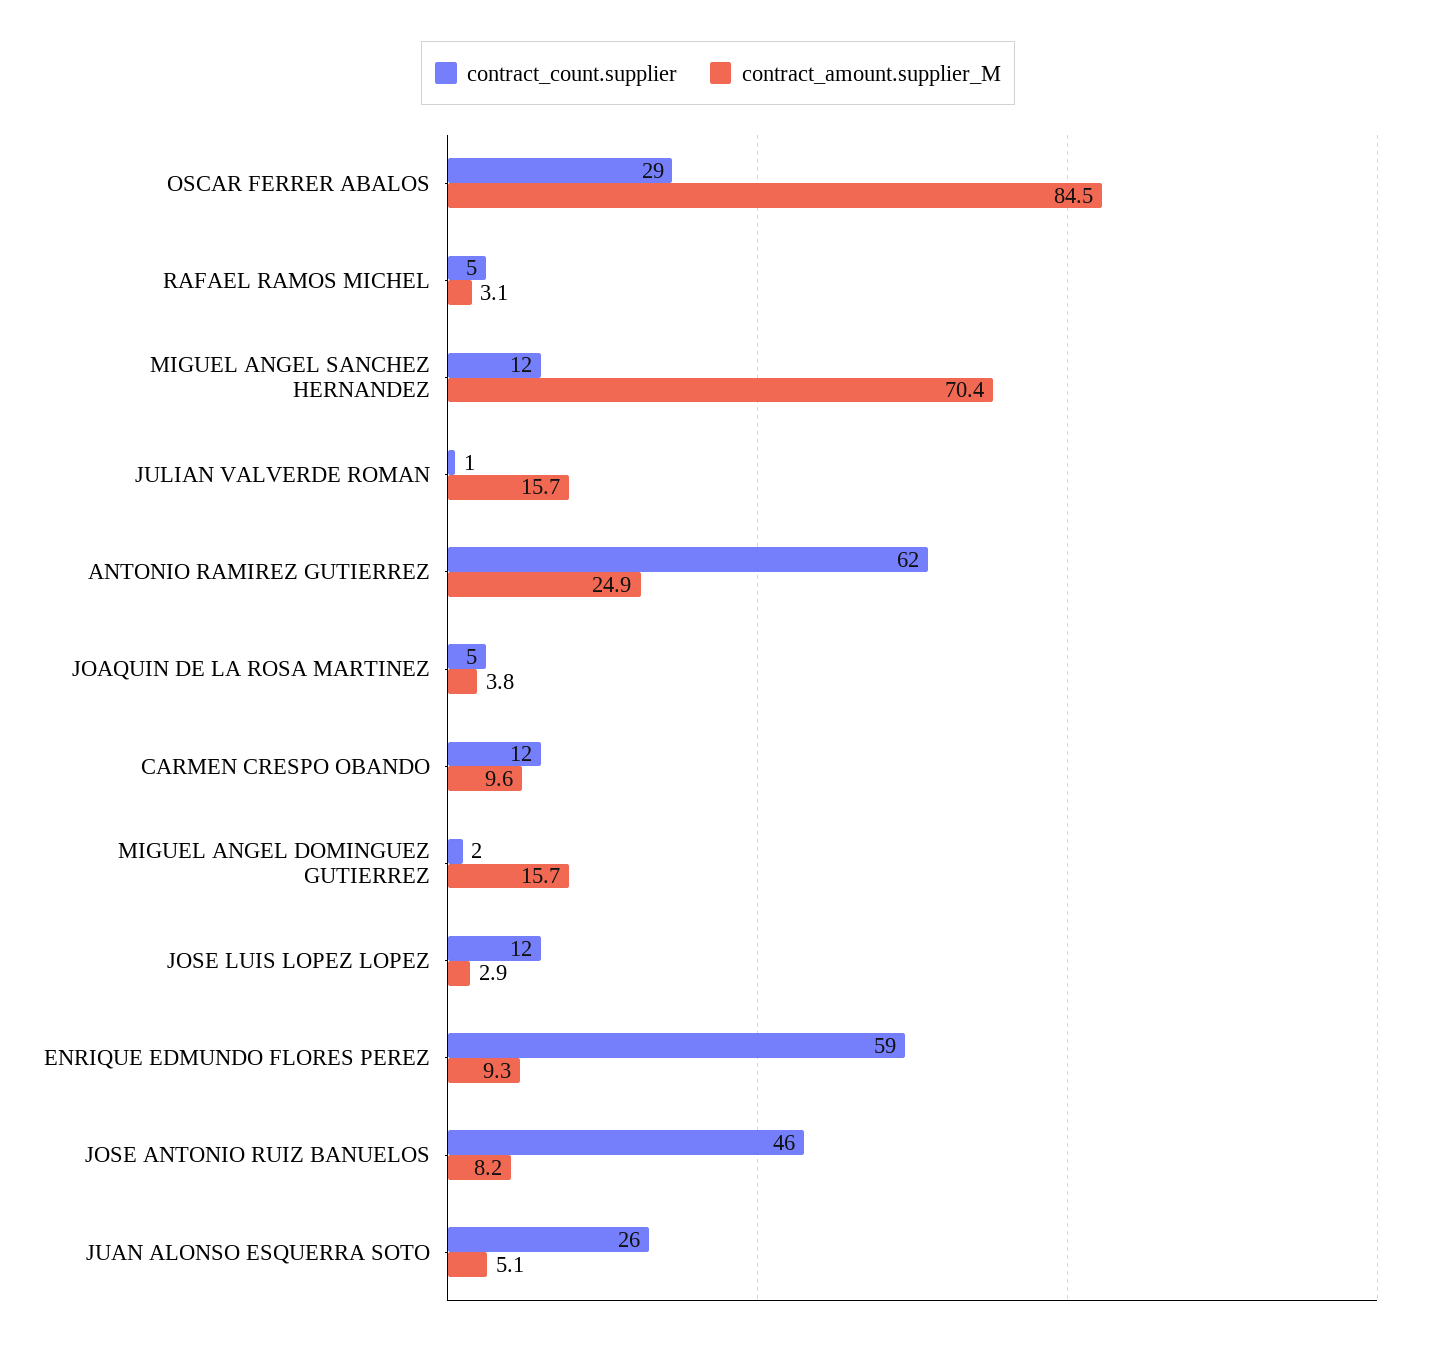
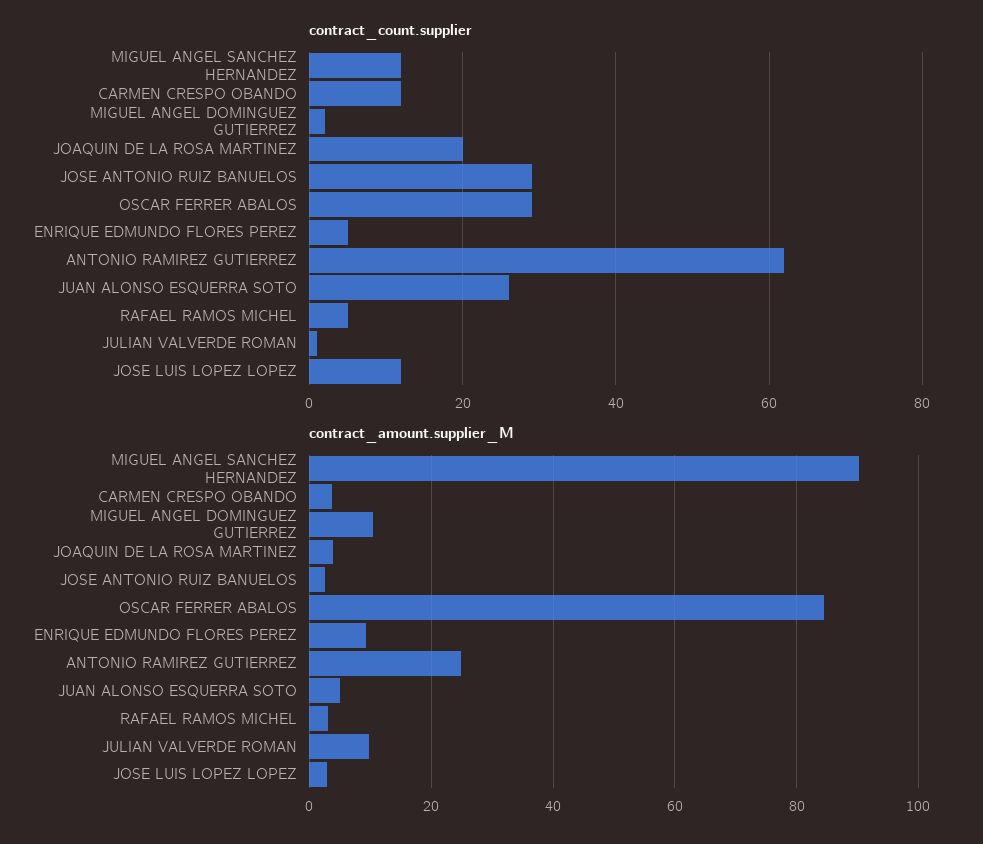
  {
    "contract_count.supplier": {
      "OSCAR FERRER ABALOS": 29,
      "RAFAEL RAMOS MICHEL": 5,
      "MIGUEL ANGEL SANCHEZ HERNANDEZ": 12,
      "JULIAN VALVERDE ROMAN": 1,
      "ANTONIO RAMIREZ GUTIERREZ": 62,
-     "JOAQUIN DE LA ROSA MARTINEZ": 5,
+     "JOAQUIN DE LA ROSA MARTINEZ": 20,
      "CARMEN CRESPO OBANDO": 12,
      "MIGUEL ANGEL DOMINGUEZ GUTIERREZ": 2,
      "JOSE LUIS LOPEZ LOPEZ": 12,
-     "ENRIQUE EDMUNDO FLORES PEREZ": 59,
+     "ENRIQUE EDMUNDO FLORES PEREZ": 5,
-     "JOSE ANTONIO RUIZ BANUELOS": 46,
+     "JOSE ANTONIO RUIZ BANUELOS": 30,
      "JUAN ALONSO ESQUERRA SOTO": 26
    },
    "contract_amount.supplier_M": {
      "OSCAR FERRER ABALOS": 84.5,
      "RAFAEL RAMOS MICHEL": 3.1,
-     "MIGUEL ANGEL SANCHEZ HERNANDEZ": 70.4,
+     "MIGUEL ANGEL SANCHEZ HERNANDEZ": 90,
-     "JULIAN VALVERDE ROMAN": 15.7,
+     "JULIAN VALVERDE ROMAN": 10,
      "ANTONIO RAMIREZ GUTIERREZ": 24.9,
      "JOAQUIN DE LA ROSA MARTINEZ": 3.8,
-     "CARMEN CRESPO OBANDO": 9.6,
+     "CARMEN CRESPO OBANDO": 4,
-     "MIGUEL ANGEL DOMINGUEZ GUTIERREZ": 15.7,
+     "MIGUEL ANGEL DOMINGUEZ GUTIERREZ": 10,
      "JOSE LUIS LOPEZ LOPEZ": 2.9,
      "ENRIQUE EDMUNDO FLORES PEREZ": 9.3,
-     "JOSE ANTONIO RUIZ BANUELOS": 8.2,
+     "JOSE ANTONIO RUIZ BANUELOS": 2,
      "JUAN ALONSO ESQUERRA SOTO": 5.1
    }
  }

